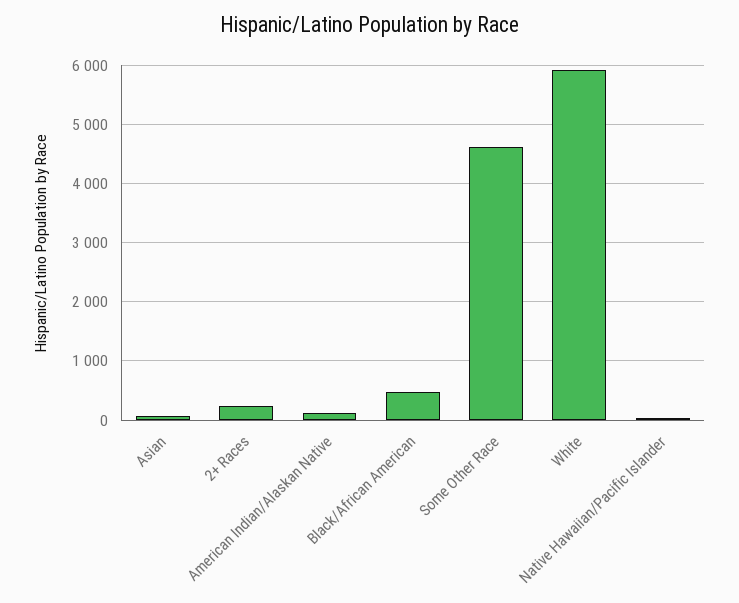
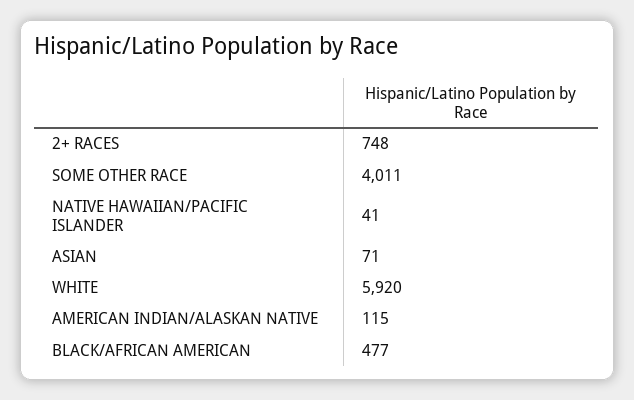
  {
    "Asian": 71,
-   "2+ Races": 200,
+   "2+ Races": 748,
    "American Indian/Alaskan Native": 115,
    "Black/African American": 477,
-   "Some Other Race": 4600,
+   "Some Other Race": 4011,
    "White": 5920,
    "Native Hawaiian/Pacific Islander": 41
  }

